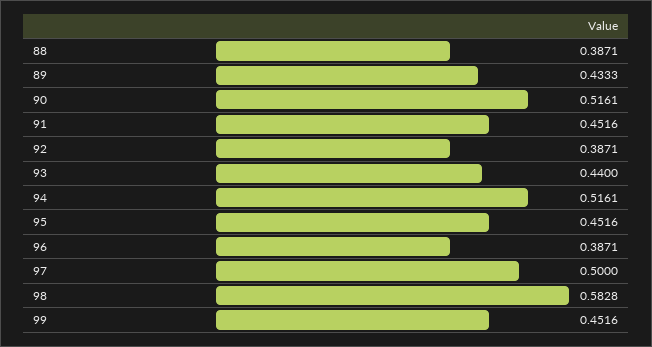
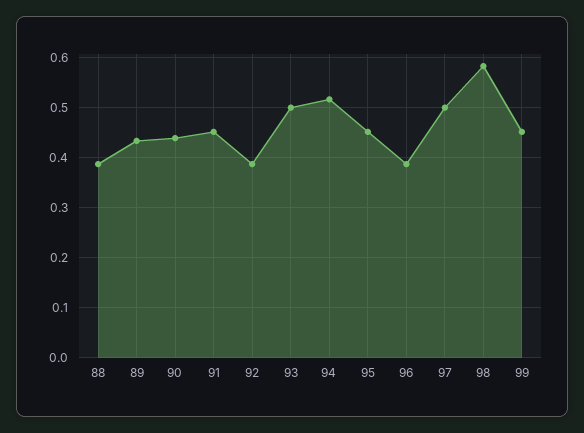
  {
    "88": 0.3871,
    "89": 0.4333,
-   "90": 0.5161,
+   "90": 0.44,
    "91": 0.4516,
    "92": 0.3871,
-   "93": 0.44,
+   "93": 0.5,
    "94": 0.5161,
    "95": 0.4516,
    "96": 0.3871,
    "97": 0.5,
    "98": 0.5828,
    "99": 0.4516
  }

